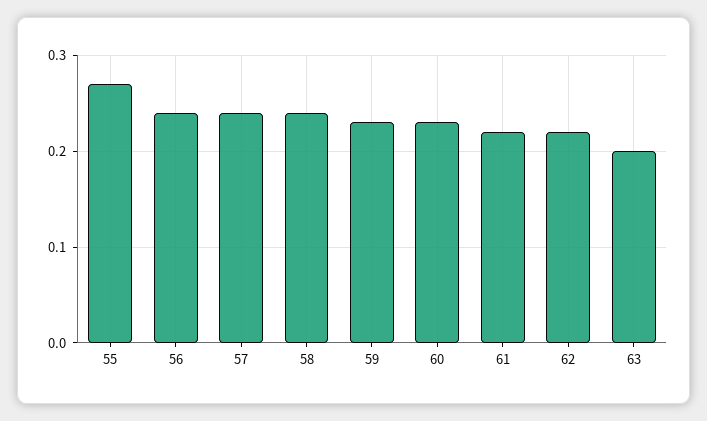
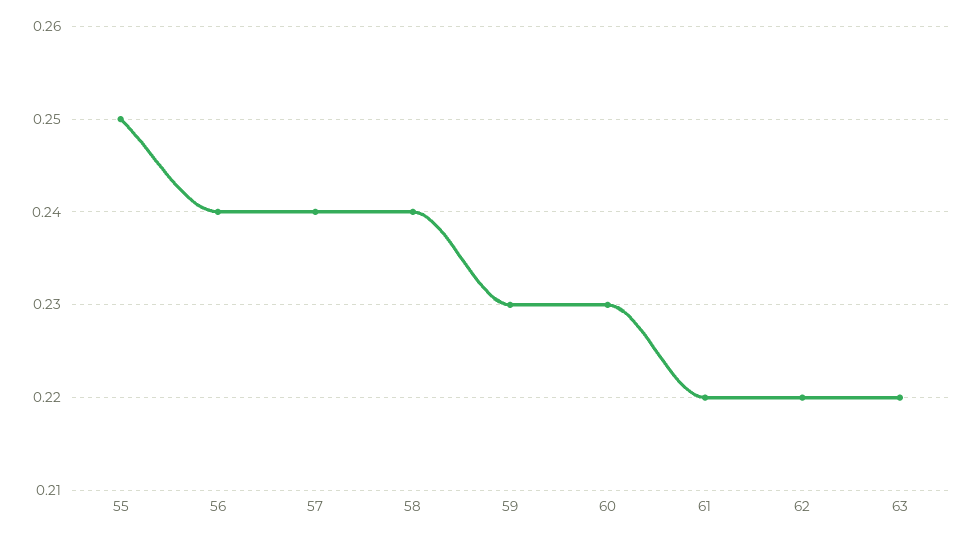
  {
-   "55": 0.27,
+   "55": 0.25,
    "56": 0.24,
    "57": 0.24,
    "58": 0.24,
    "59": 0.23,
    "60": 0.23,
    "61": 0.22,
    "62": 0.22,
-   "63": 0.2
+   "63": 0.22
  }

